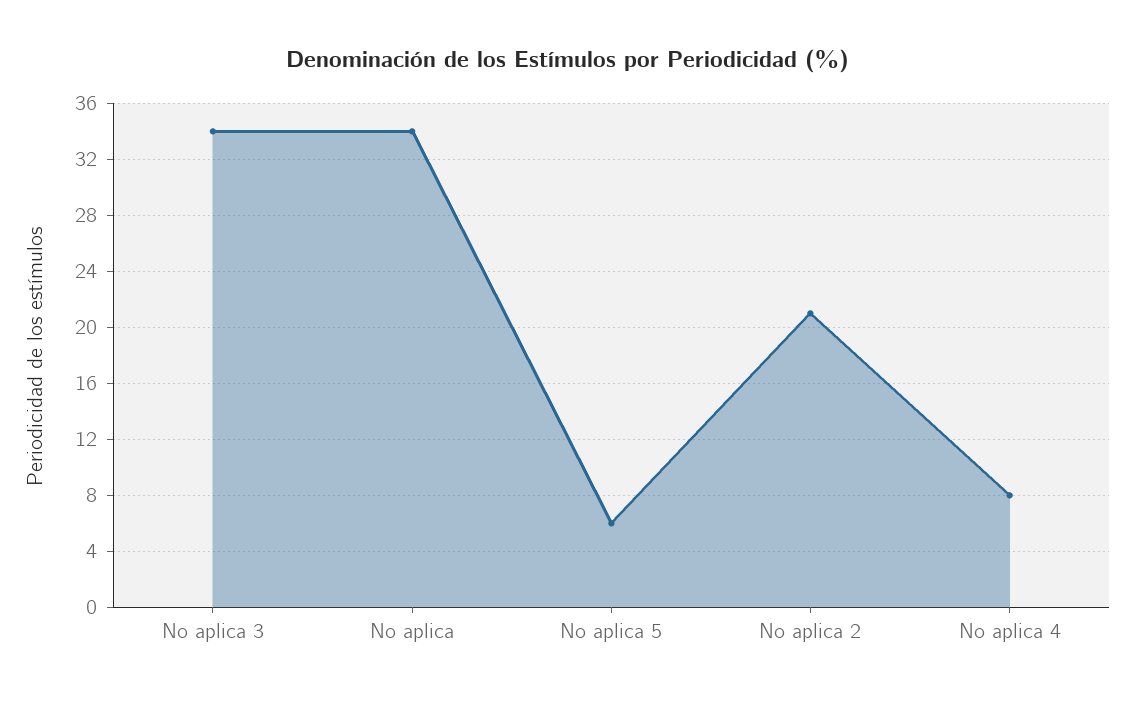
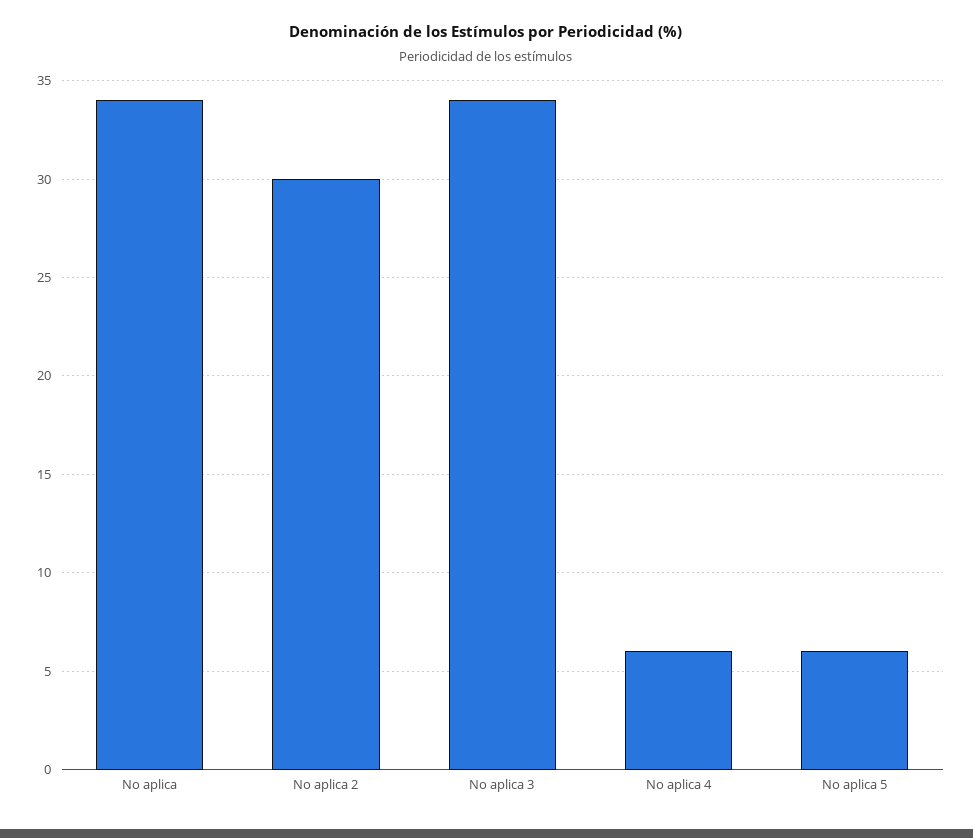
  {
    "No aplica 3": 34,
    "No aplica": 34,
    "No aplica 5": 6,
-   "No aplica 2": 21,
+   "No aplica 2": 30,
-   "No aplica 4": 8
+   "No aplica 4": 6
  }

